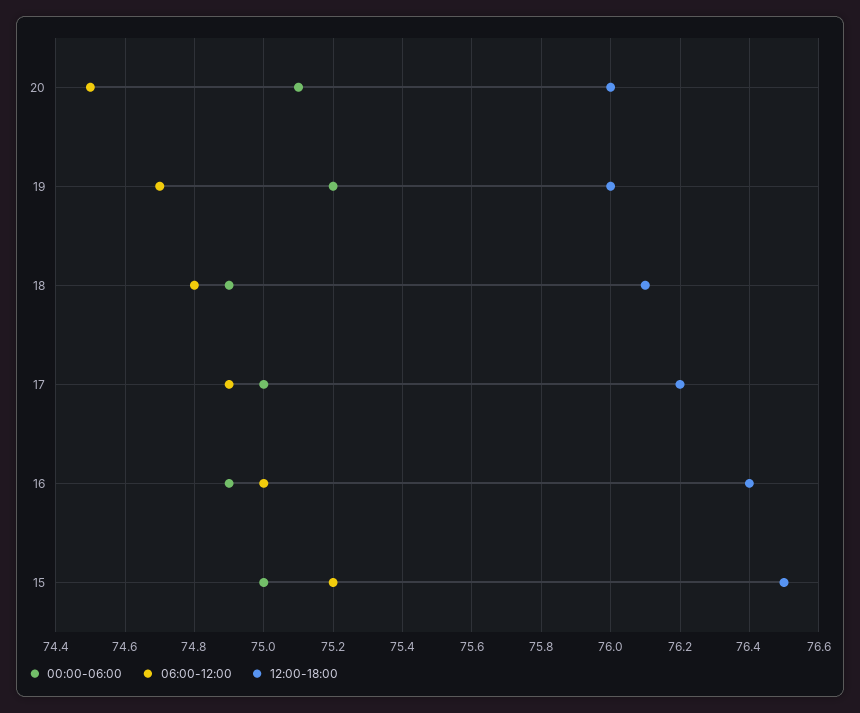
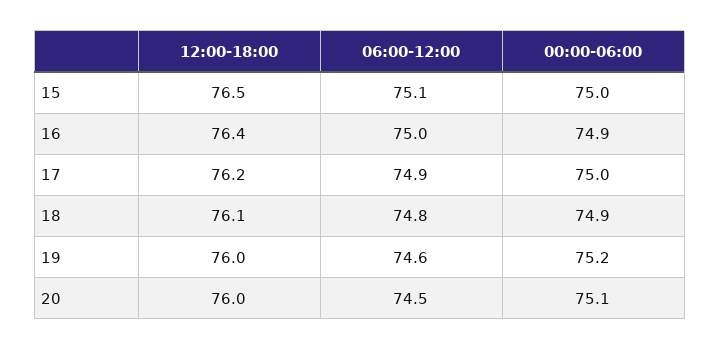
  {
    "00:00-06:00": {
      "20": 75.1,
      "19": 75.2,
      "18": 74.9,
      "17": 75,
      "16": 74.9,
      "15": 75
    },
    "06:00-12:00": {
      "20": 74.5,
-     "19": 74.7,
+     "19": 74.6,
      "18": 74.8,
      "17": 74.9,
      "16": 75,
-     "15": 75.2
+     "15": 75.1
    },
    "12:00-18:00": {
      "20": 76,
      "19": 76,
      "18": 76.1,
      "17": 76.2,
      "16": 76.4,
      "15": 76.5
    }
  }

